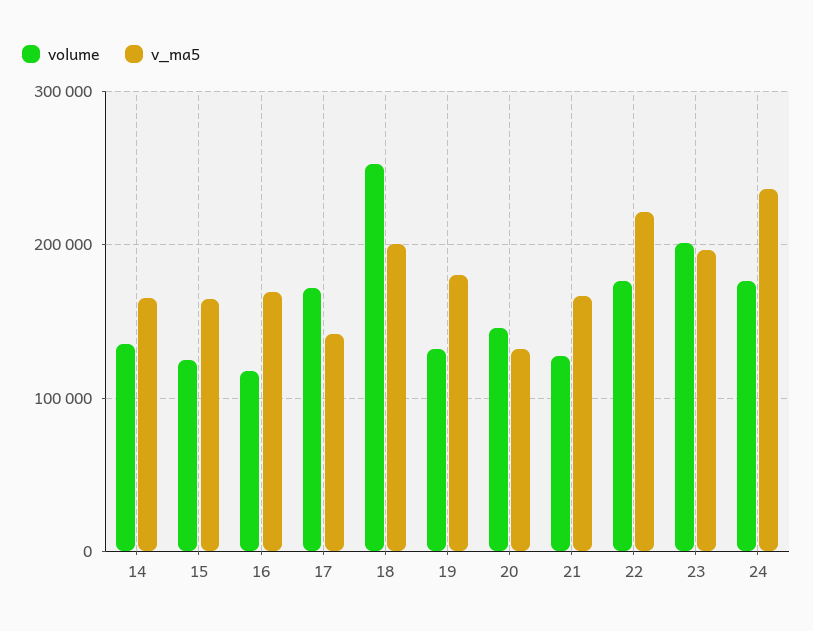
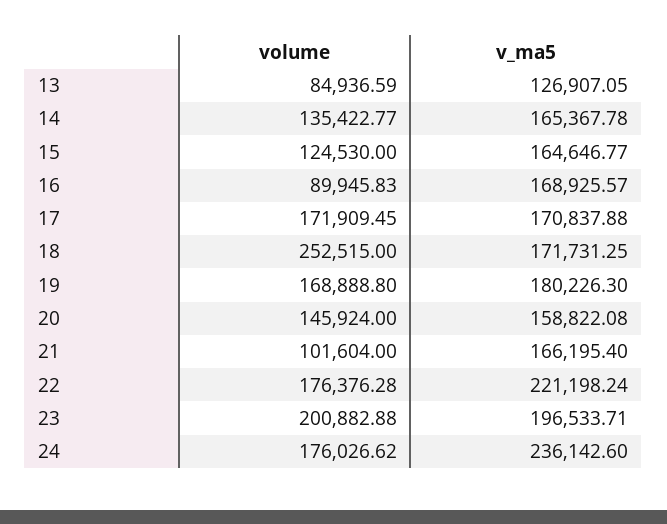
  {
    "volume": {
      "14": 135422.77,
      "15": 124530,
-     "16": 120000,
+     "16": 89945.83,
      "17": 171909.45,
      "18": 252515,
-     "19": 130000,
+     "19": 168888.8,
      "20": 145924,
-     "21": 130000,
+     "21": 101604,
      "22": 176376.28,
      "23": 200882.88,
-     "24": 176026.62
+     "24": 176026.62,
+     "13": 84936.59
    },
    "v_ma5": {
      "14": 165367.78,
      "15": 164646.77,
      "16": 168925.57,
-     "17": 140000,
+     "17": 170837.88,
-     "18": 200000,
+     "18": 171731.25,
      "19": 180226.3,
-     "20": 130000,
+     "20": 158822.08,
      "21": 166195.4,
      "22": 221198.24,
      "23": 196533.71,
-     "24": 236142.6
+     "24": 236142.6,
+     "13": 126907.05
    }
  }

